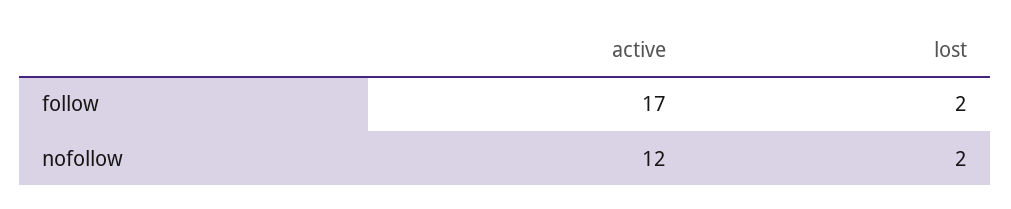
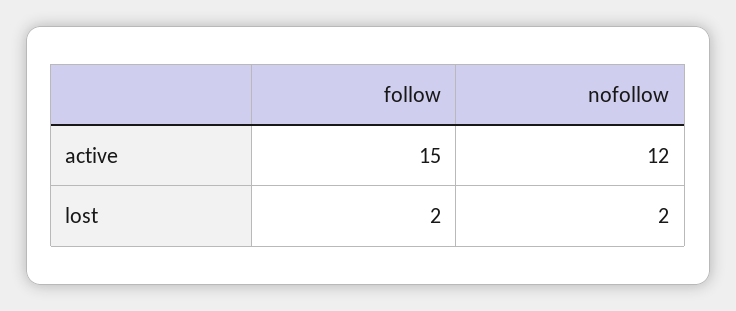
  {
    "active": {
-     "follow": 17,
+     "follow": 15,
      "nofollow": 12
    },
    "lost": {
      "follow": 2,
      "nofollow": 2
    }
  }

